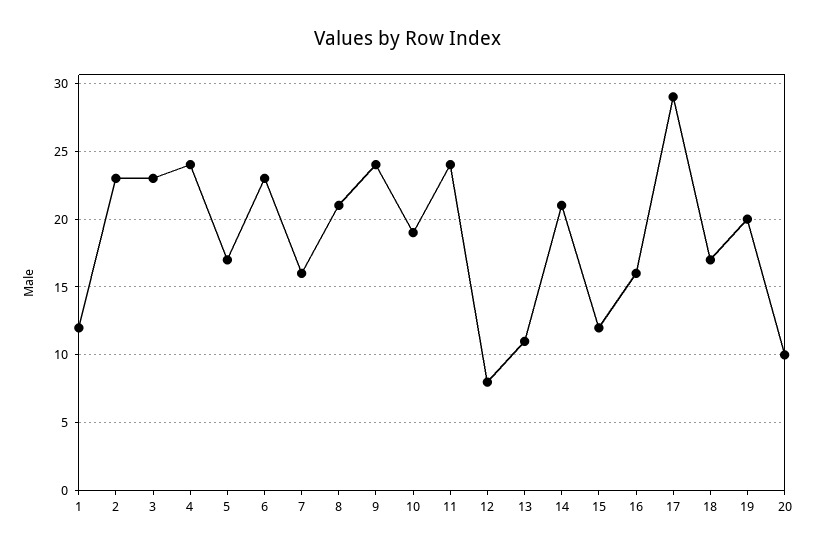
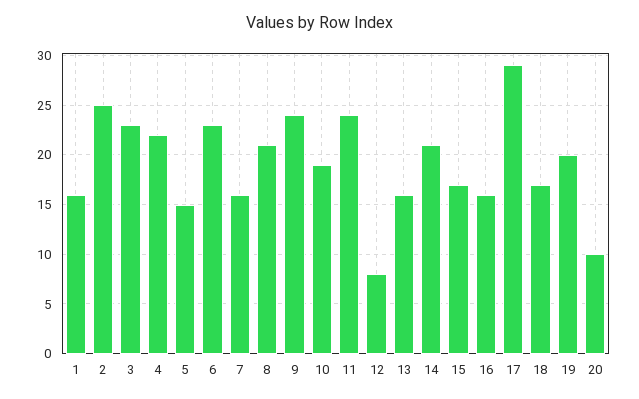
  {
-   "1": 12,
+   "1": 16,
-   "2": 23,
+   "2": 25,
    "3": 23,
-   "4": 24,
+   "4": 22,
-   "5": 17,
+   "5": 15,
    "6": 23,
    "7": 16,
    "8": 21,
    "9": 24,
    "10": 19,
    "11": 24,
    "12": 8,
-   "13": 11,
+   "13": 16,
    "14": 21,
-   "15": 12,
+   "15": 17,
    "16": 16,
    "17": 29,
    "18": 17,
    "19": 20,
    "20": 10
  }

